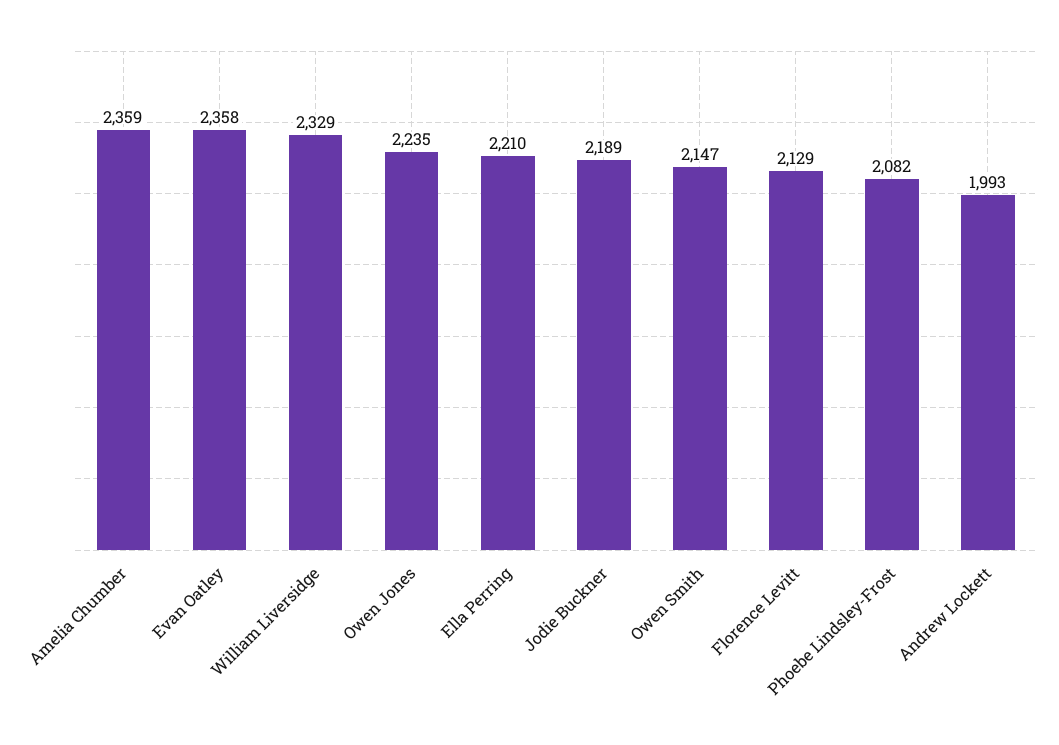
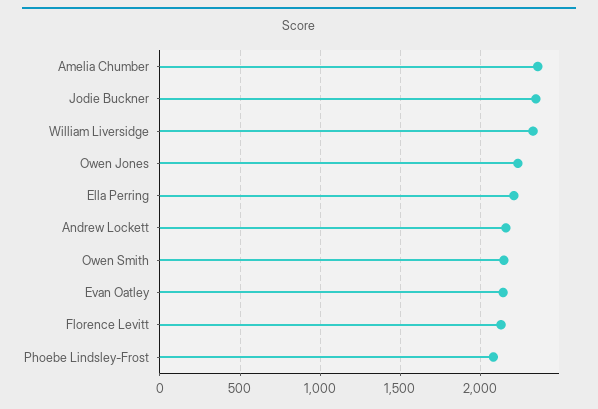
  {
    "Amelia Chumber": 2359,
-   "Evan Oatley": 2358,
+   "Evan Oatley": 2150,
    "William Liversidge": 2329,
    "Owen Jones": 2235,
    "Ella Perring": 2210,
-   "Jodie Buckner": 2189,
+   "Jodie Buckner": 2350,
    "Owen Smith": 2147,
    "Florence Levitt": 2129,
    "Phoebe Lindsley-Frost": 2082,
-   "Andrew Lockett": 1993
+   "Andrew Lockett": 2150
  }

